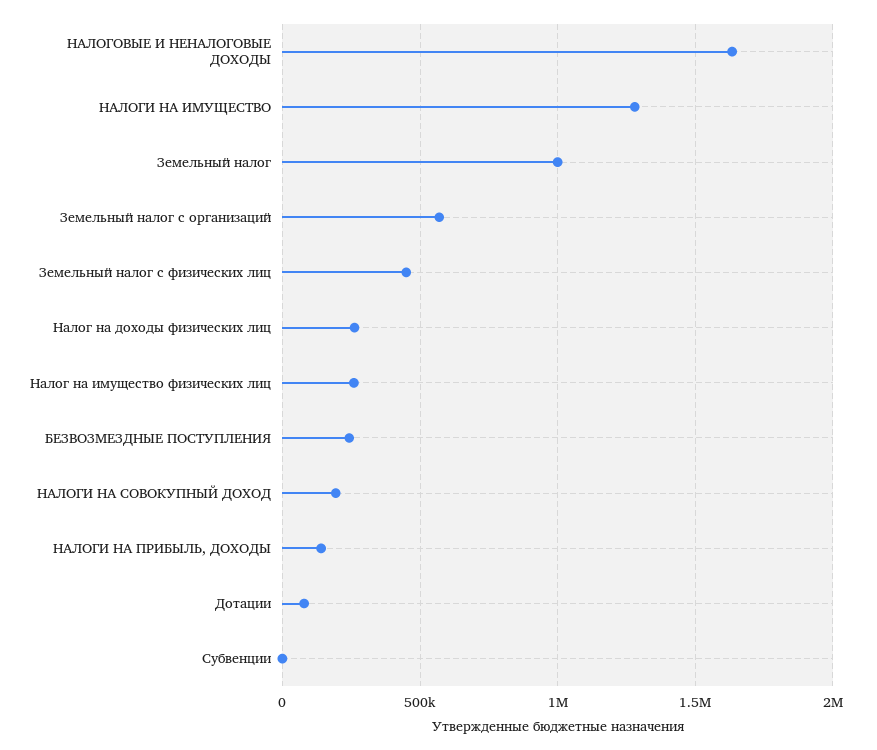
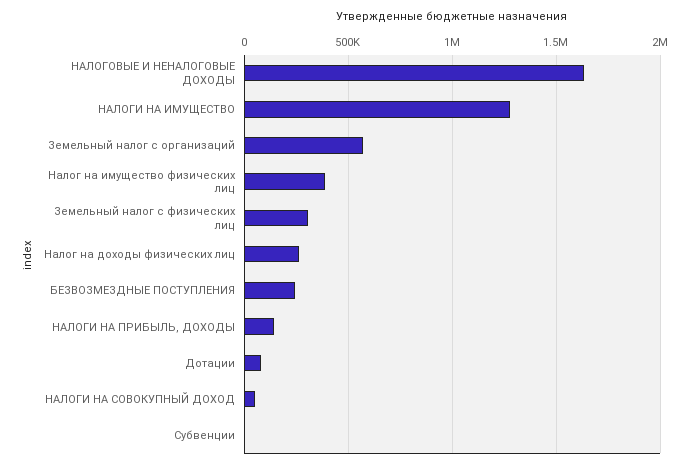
  {
    "НАЛОГОВЫЕ И НЕНАЛОГОВЫЕ ДОХОДЫ": 1650000,
    "НАЛОГИ НА ИМУЩЕСТВО": 1300000,
-   "Земельный налог": 1000000,
    "Земельный налог с организаций": 550000,
-   "Земельный налог с физических лиц": 450000,
+   "Земельный налог с физических лиц": 300000,
    "Налог на доходы физических лиц": 250000,
-   "Налог на имущество физических лиц": 250000,
+   "Налог на имущество физических лиц": 400000,
    "БЕЗВОЗМЕЗДНЫЕ ПОСТУПЛЕНИЯ": 250000,
-   "НАЛОГИ НА СОВОКУПНЫЙ ДОХОД": 200000,
+   "НАЛОГИ НА СОВОКУПНЫЙ ДОХОД": 50000,
    "НАЛОГИ НА ПРИБЫЛЬ, ДОХОДЫ": 150000,
    "Дотации": 100000,
    "Субвенции": 0
  }

